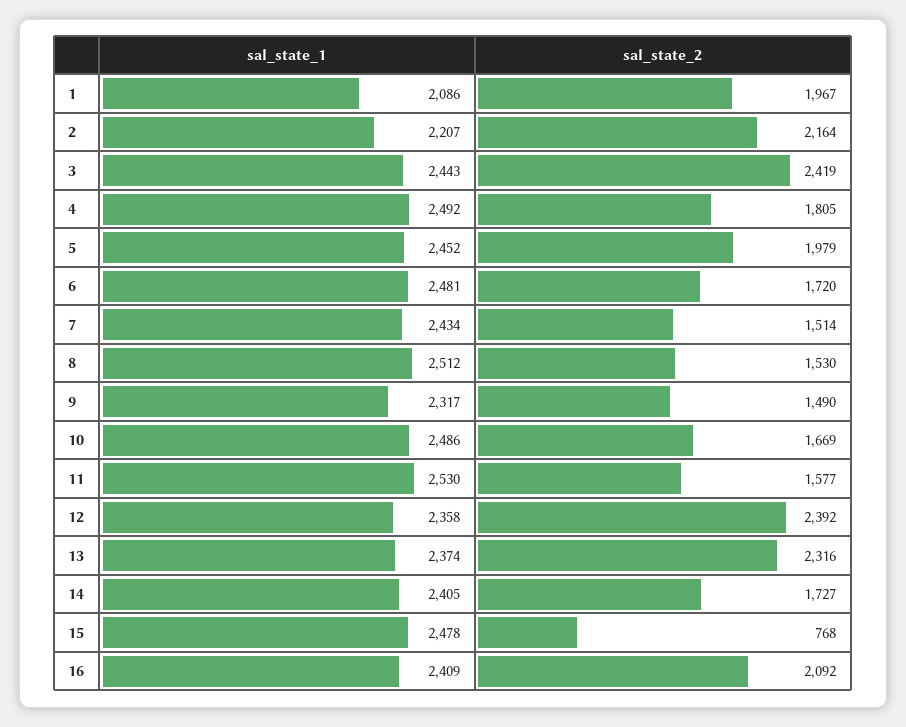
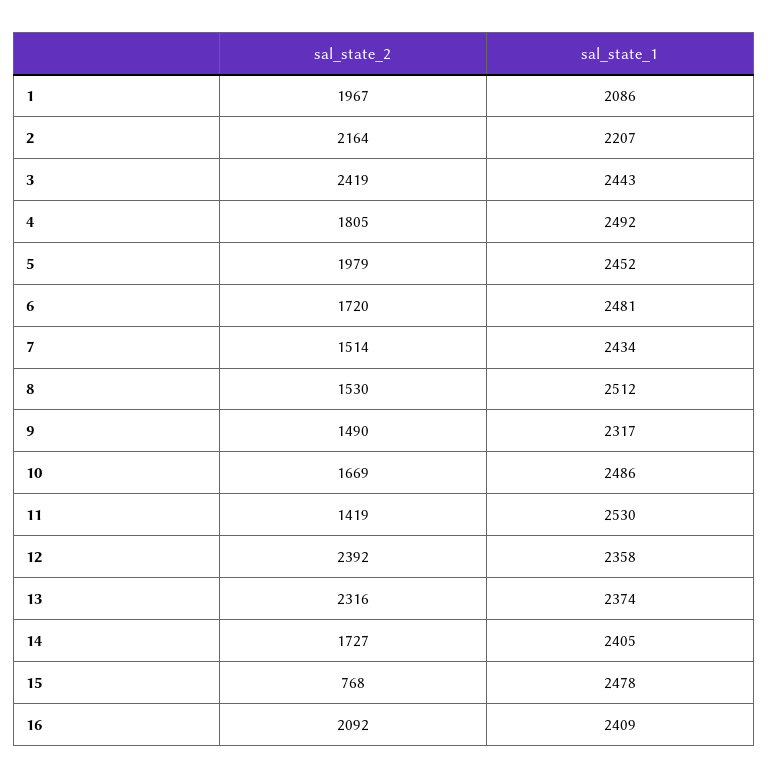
  {
    "sal_state_1": {
      "1": 2086,
      "2": 2207,
      "3": 2443,
      "4": 2492,
      "5": 2452,
      "6": 2481,
      "7": 2434,
      "8": 2512,
      "9": 2317,
      "10": 2486,
      "11": 2530,
      "12": 2358,
      "13": 2374,
      "14": 2405,
      "15": 2478,
      "16": 2409
    },
    "sal_state_2": {
      "1": 1967,
      "2": 2164,
      "3": 2419,
      "4": 1805,
      "5": 1979,
      "6": 1720,
      "7": 1514,
      "8": 1530,
      "9": 1490,
      "10": 1669,
-     "11": 1577,
+     "11": 1419,
      "12": 2392,
      "13": 2316,
      "14": 1727,
      "15": 768,
      "16": 2092
    }
  }

